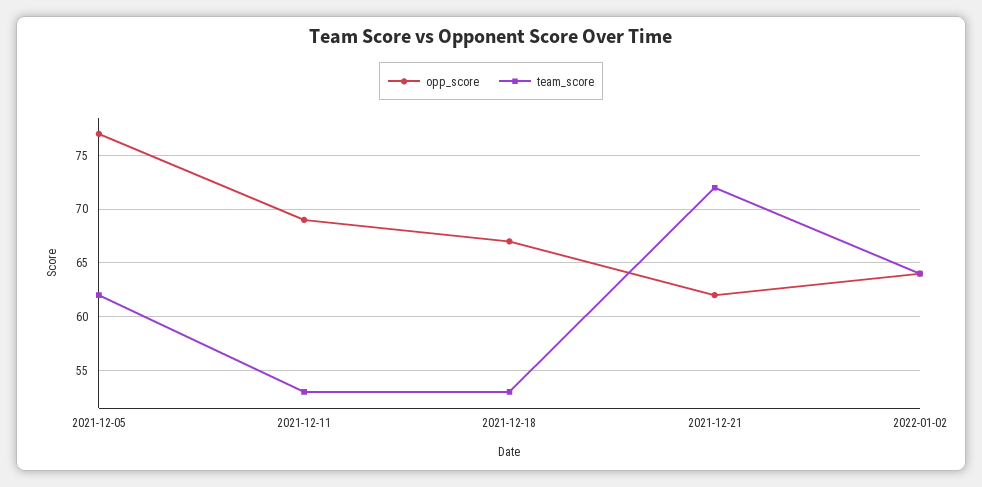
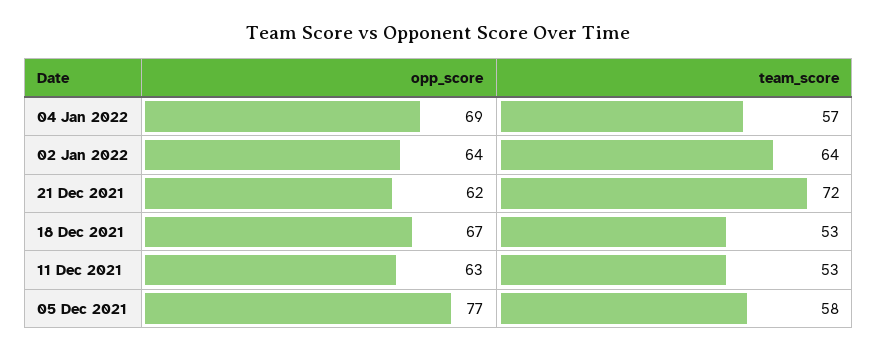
  {
    "opp_score": {
      "2021-12-05": 77,
-     "2021-12-11": 69,
+     "2021-12-11": 63,
      "2021-12-18": 67,
      "2021-12-21": 62,
-     "2022-01-02": 64
+     "2022-01-02": 64,
+     "04 Jan 2022": 69
    },
    "team_score": {
-     "2021-12-05": 62,
+     "2021-12-05": 58,
      "2021-12-11": 53,
      "2021-12-18": 53,
      "2021-12-21": 72,
-     "2022-01-02": 64
+     "2022-01-02": 64,
+     "04 Jan 2022": 57
    }
  }

